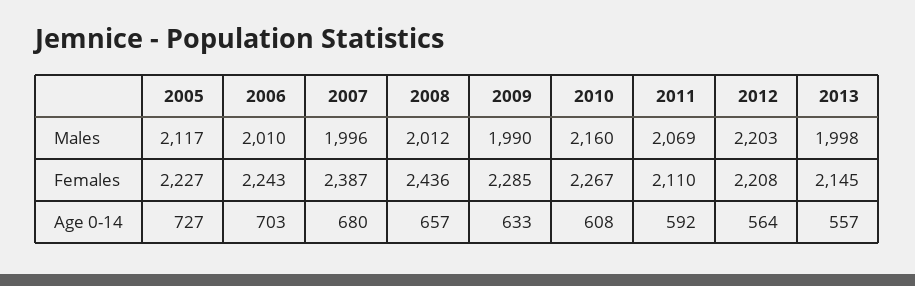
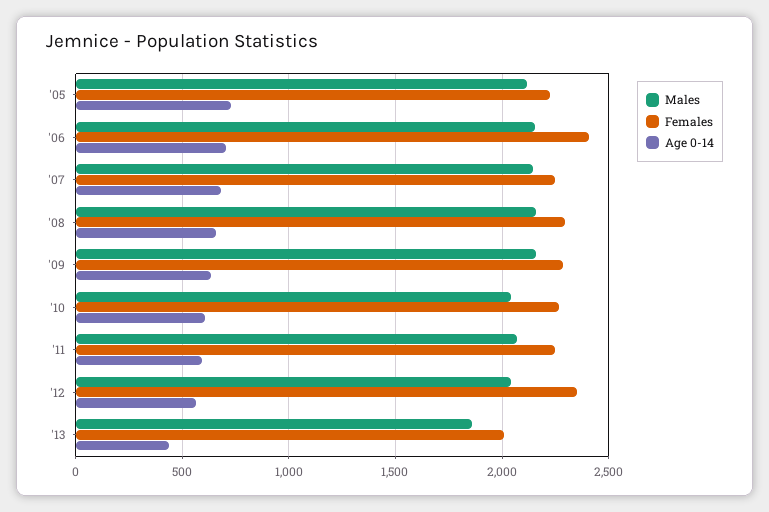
  {
    "Males": {
      "2005": 2117,
-     "2006": 2010,
+     "2006": 2150,
-     "2007": 1996,
+     "2007": 2150,
-     "2008": 2012,
+     "2008": 2150,
-     "2009": 1990,
+     "2009": 2150,
-     "2010": 2160,
+     "2010": 2050,
      "2011": 2069,
-     "2012": 2203,
+     "2012": 2050,
-     "2013": 1998
+     "2013": 1850
    },
    "Females": {
      "2005": 2227,
-     "2006": 2243,
+     "2006": 2400,
-     "2007": 2387,
+     "2007": 2250,
-     "2008": 2436,
+     "2008": 2300,
      "2009": 2285,
      "2010": 2267,
-     "2011": 2110,
+     "2011": 2250,
-     "2012": 2208,
+     "2012": 2350,
-     "2013": 2145
+     "2013": 2000
    },
    "Age 0-14": {
      "2005": 727,
      "2006": 703,
      "2007": 680,
      "2008": 657,
      "2009": 633,
      "2010": 608,
      "2011": 592,
      "2012": 564,
-     "2013": 557
+     "2013": 450
    }
  }

